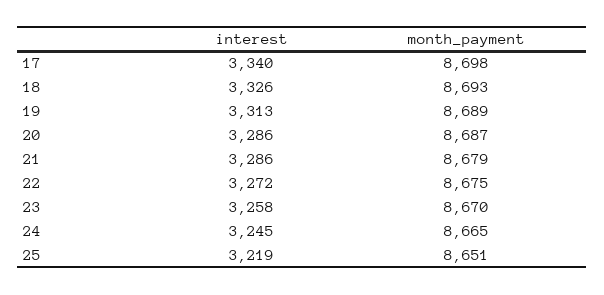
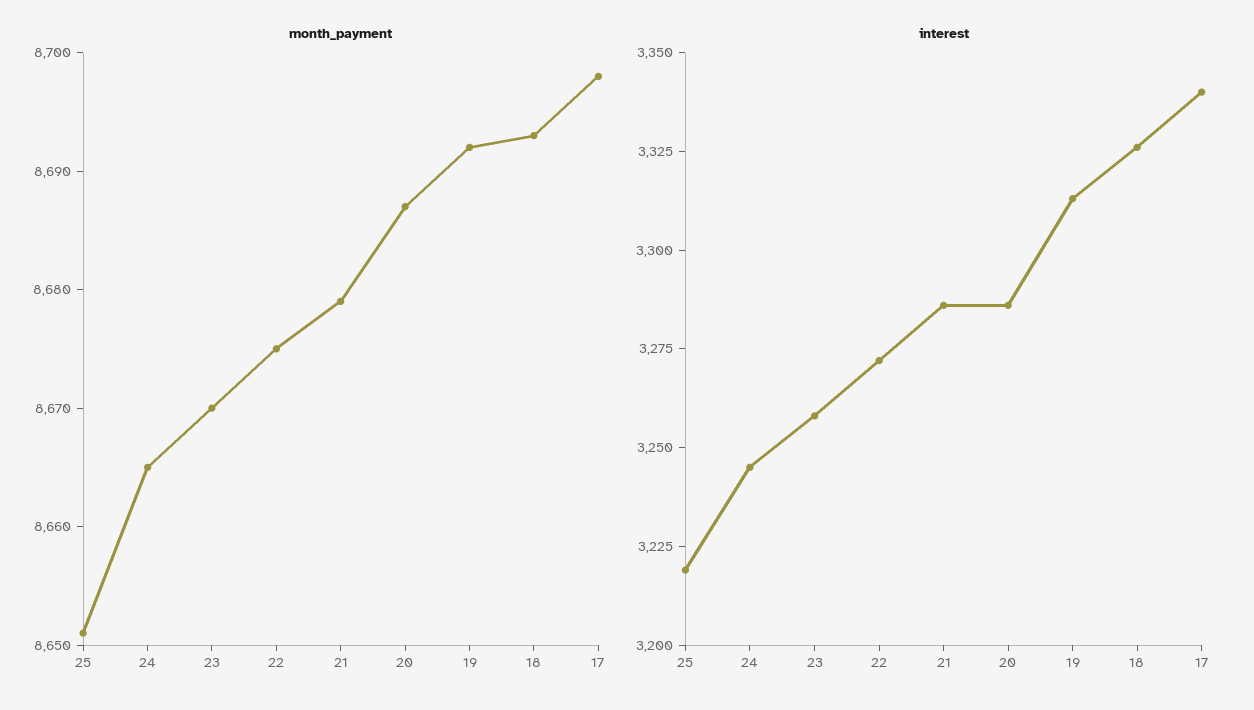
  {
    "interest": {
      "17": 3340,
      "18": 3326,
      "19": 3313,
      "20": 3286,
      "21": 3286,
      "22": 3272,
      "23": 3258,
      "24": 3245,
      "25": 3219
    },
    "month_payment": {
      "17": 8698,
      "18": 8693,
-     "19": 8689,
+     "19": 8692,
      "20": 8687,
      "21": 8679,
      "22": 8675,
      "23": 8670,
      "24": 8665,
      "25": 8651
    }
  }

